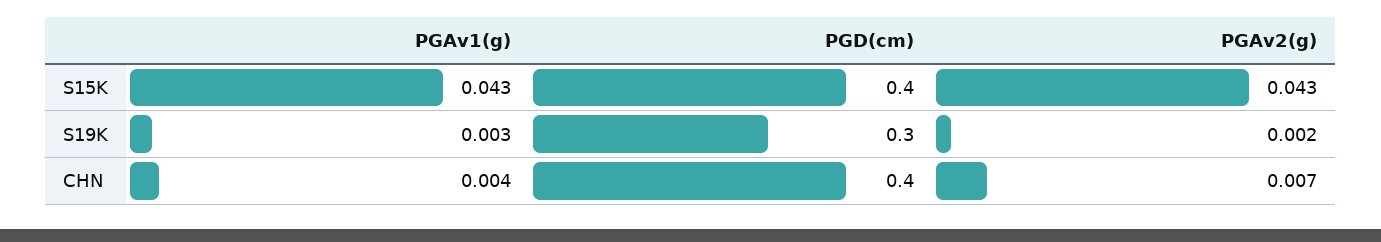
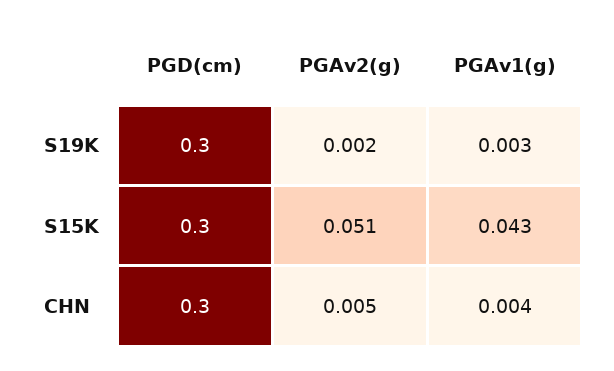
  {
    "PGAv1(g)": {
      "S15K": 0.043,
      "S19K": 0.003,
      "CHN": 0.004
    },
    "PGD(cm)": {
-     "S15K": 0.4,
+     "S15K": 0.3,
      "S19K": 0.3,
-     "CHN": 0.4
+     "CHN": 0.3
    },
    "PGAv2(g)": {
-     "S15K": 0.043,
+     "S15K": 0.051,
      "S19K": 0.002,
-     "CHN": 0.007
+     "CHN": 0.005
    }
  }

